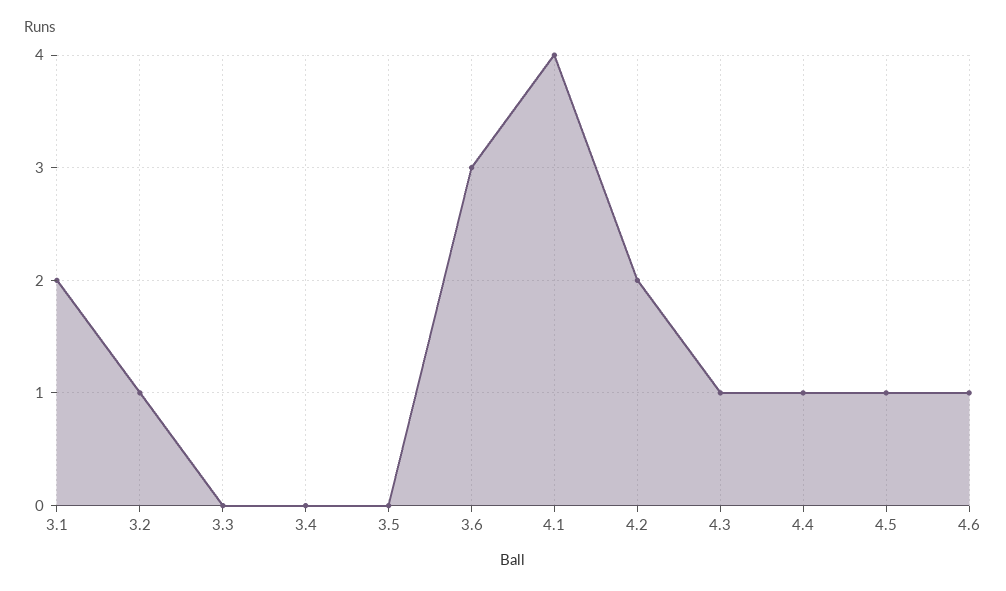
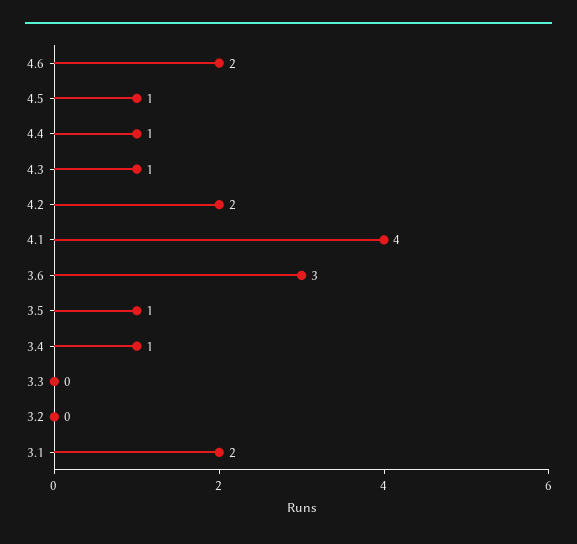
  {
    "3.1": 2,
-   "3.2": 1,
+   "3.2": 0,
    "3.3": 0,
-   "3.4": 0,
+   "3.4": 1,
-   "3.5": 0,
+   "3.5": 1,
    "3.6": 3,
    "4.1": 4,
    "4.2": 2,
    "4.3": 1,
    "4.4": 1,
    "4.5": 1,
-   "4.6": 1
+   "4.6": 2
  }

